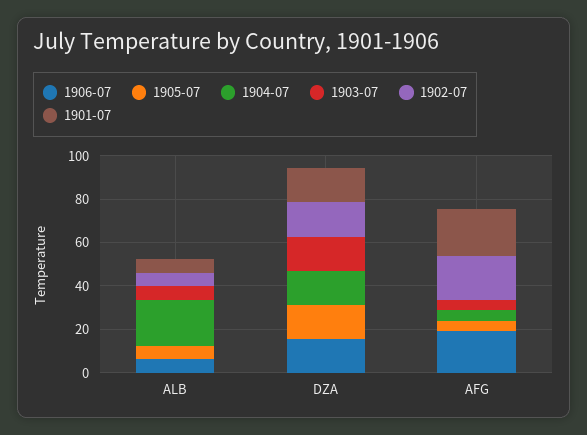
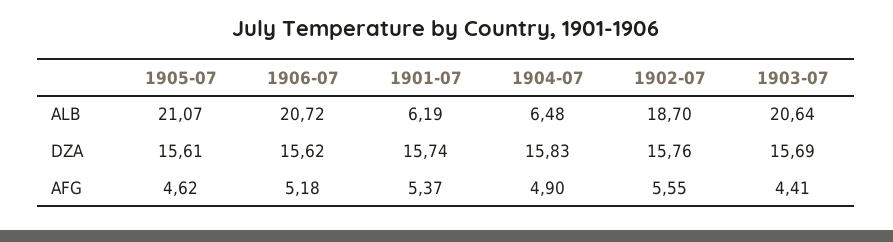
  {
    "1906-07": {
-     "ALB": 5,
+     "ALB": 20.72,
      "DZA": 15.62,
-     "AFG": 20
+     "AFG": 5.18
    },
    "1905-07": {
-     "ALB": 5,
+     "ALB": 21.07,
      "DZA": 15.61,
      "AFG": 4.62
    },
    "1904-07": {
-     "ALB": 20,
+     "ALB": 6.48,
      "DZA": 15.83,
      "AFG": 4.9
    },
    "1903-07": {
-     "ALB": 5,
+     "ALB": 20.64,
      "DZA": 15.69,
      "AFG": 4.41
    },
    "1902-07": {
-     "ALB": 5,
+     "ALB": 18.7,
      "DZA": 15.76,
-     "AFG": 20
+     "AFG": 5.55
    },
    "1901-07": {
      "ALB": 6.19,
      "DZA": 15.74,
-     "AFG": 20
+     "AFG": 5.37
    }
  }

